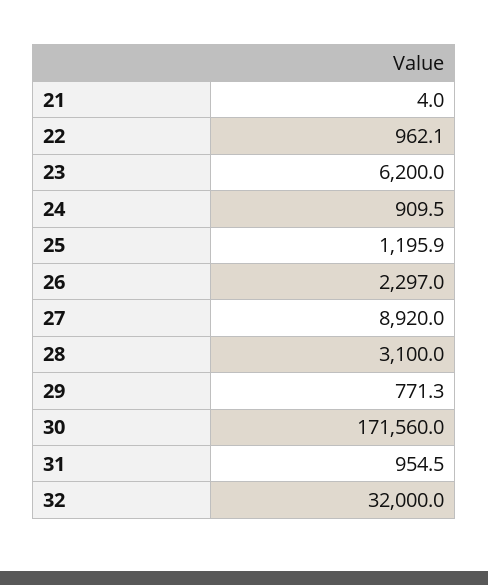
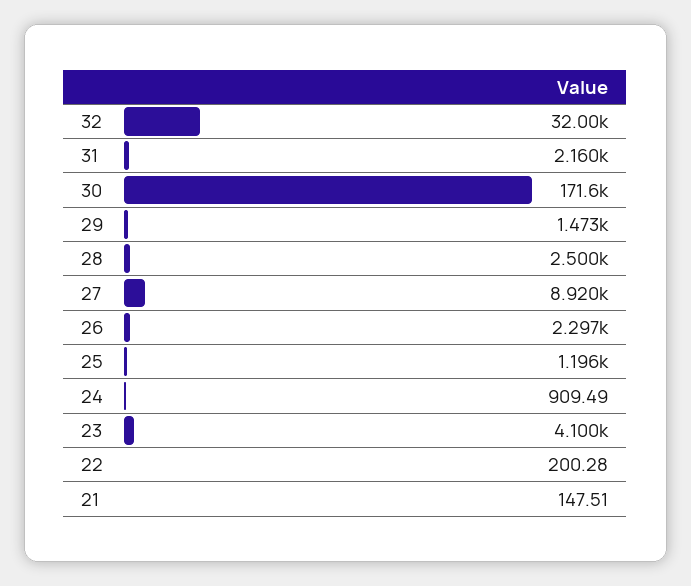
  {
-   "21": 4,
+   "21": 147.51,
-   "22": 962.1,
+   "22": 200.28,
-   "23": 6200,
+   "23": 4100,
    "24": 909.49,
    "25": 1195.9,
    "26": 2297,
    "27": 8920,
-   "28": 3100,
+   "28": 2500,
-   "29": 771.3,
+   "29": 1473,
    "30": 171560,
-   "31": 954.5,
+   "31": 2160,
    "32": 32000
  }

